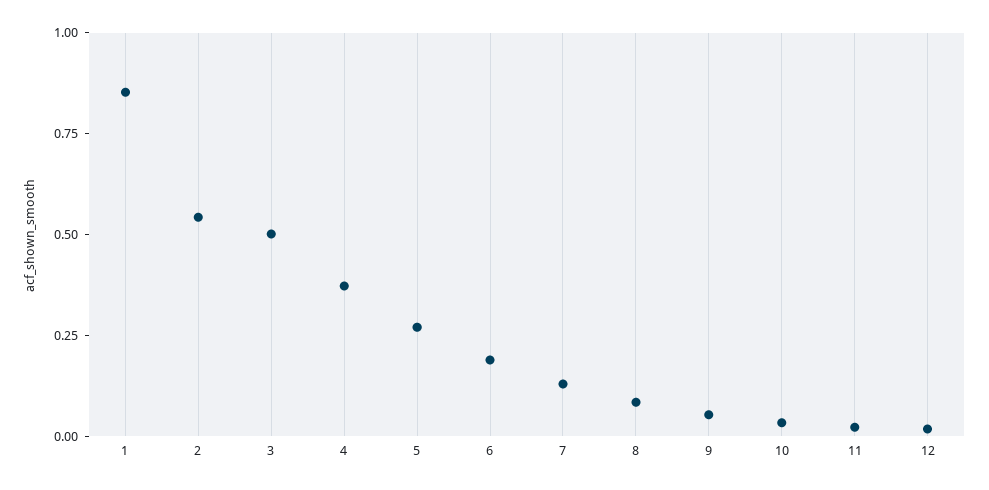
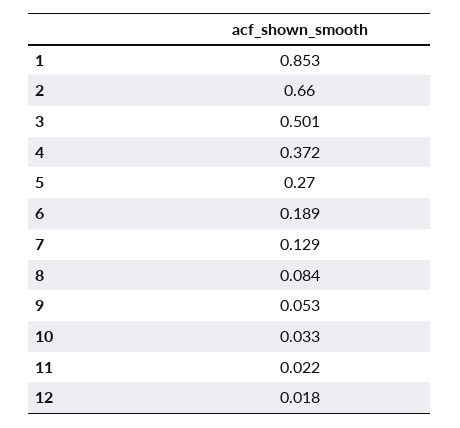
  {
    "1": 0.853,
-   "2": 0.55,
+   "2": 0.66,
    "3": 0.501,
    "4": 0.372,
    "5": 0.27,
    "6": 0.189,
    "7": 0.129,
    "8": 0.084,
    "9": 0.053,
    "10": 0.033,
    "11": 0.022,
    "12": 0.018
  }

